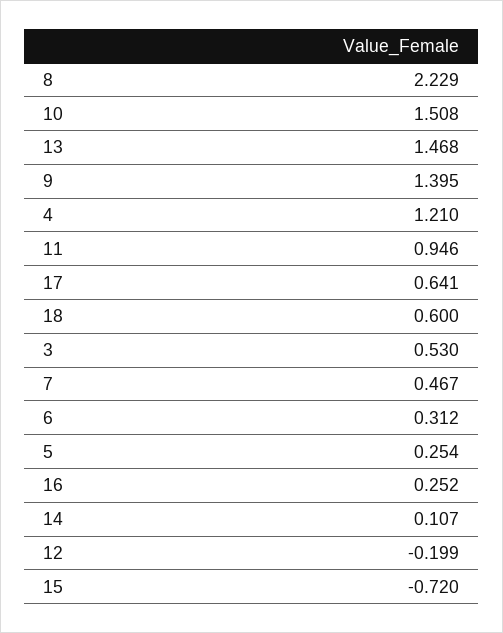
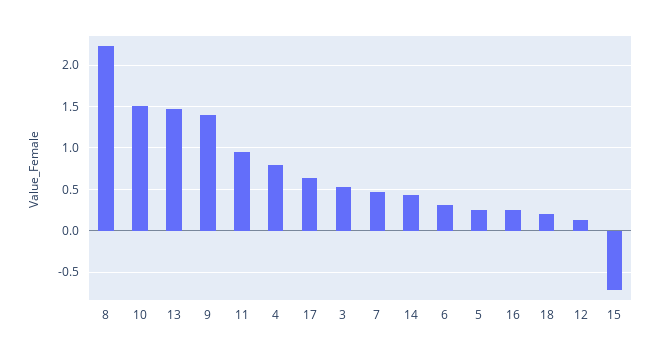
  {
    "8": 2.229,
    "10": 1.508,
    "13": 1.468,
    "9": 1.395,
-   "4": 1.21,
+   "4": 0.8,
    "11": 0.946,
    "17": 0.641,
-   "18": 0.6,
+   "18": 0.2,
    "3": 0.53,
    "7": 0.467,
    "6": 0.312,
    "5": 0.254,
    "16": 0.252,
-   "14": 0.107,
+   "14": 0.4,
-   "12": -0.199,
+   "12": 0.1,
    "15": -0.72
  }

